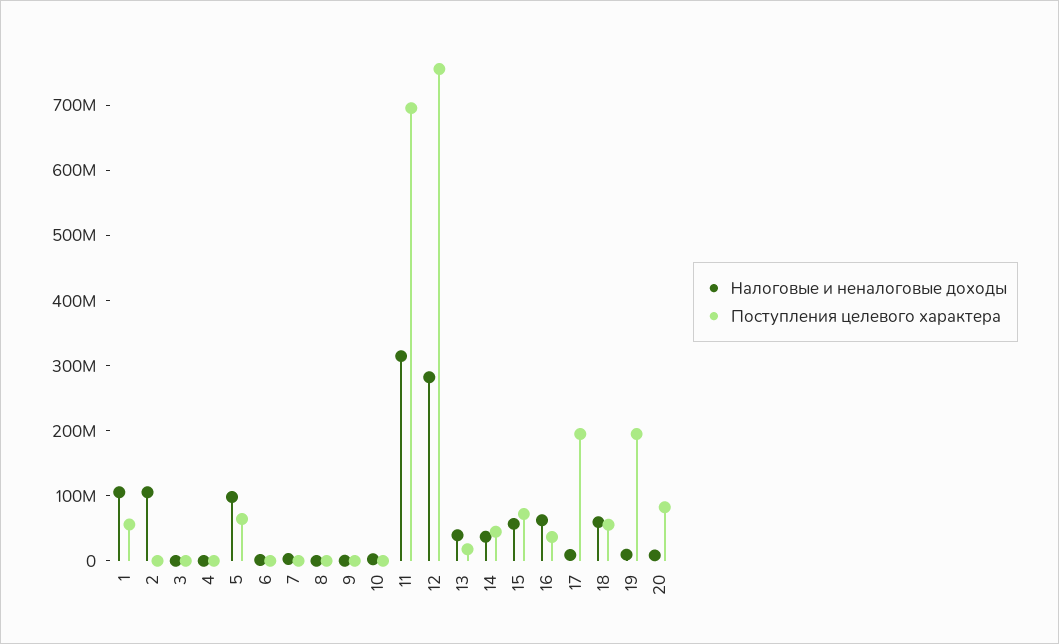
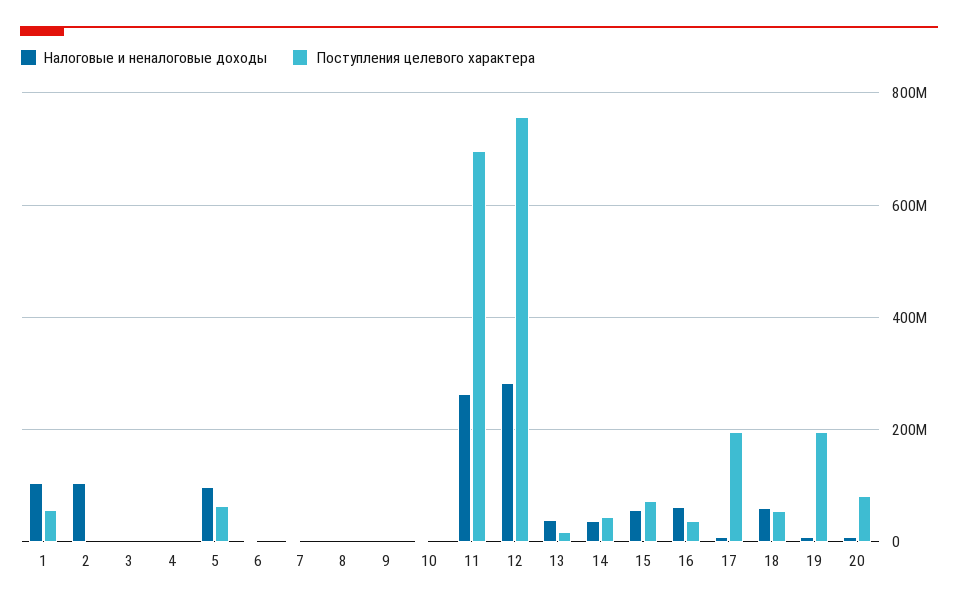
  {
    "Налоговые и неналоговые доходы": {
      "1": 100000000,
      "2": 100000000,
      "3": 0,
      "4": 0,
      "5": 100000000,
      "6": 0,
      "7": 0,
      "8": 0,
      "9": 0,
      "10": 0,
-     "11": 320000000,
+     "11": 260000000,
      "12": 280000000,
      "13": 40000000,
      "14": 40000000,
      "15": 60000000,
      "16": 60000000,
      "17": 0,
      "18": 60000000,
      "19": 0,
      "20": 0
    },
    "Поступления целевого характера": {
      "1": 60000000,
      "2": 0,
      "3": 0,
      "4": 0,
      "5": 60000000,
      "6": 0,
      "7": 0,
      "8": 0,
      "9": 0,
      "10": 0,
      "11": 700000000,
      "12": 760000000,
      "13": 20000000,
      "14": 40000000,
      "15": 80000000,
      "16": 40000000,
      "17": 200000000,
      "18": 60000000,
      "19": 200000000,
      "20": 80000000
    }
  }

